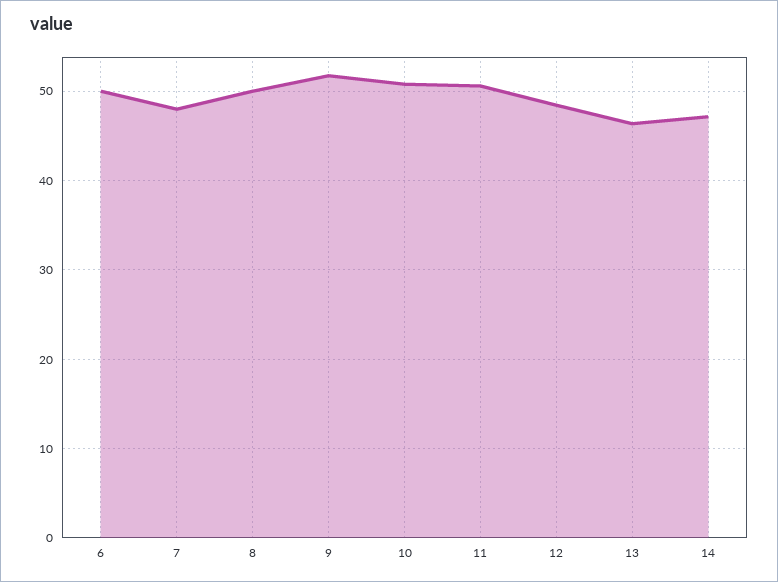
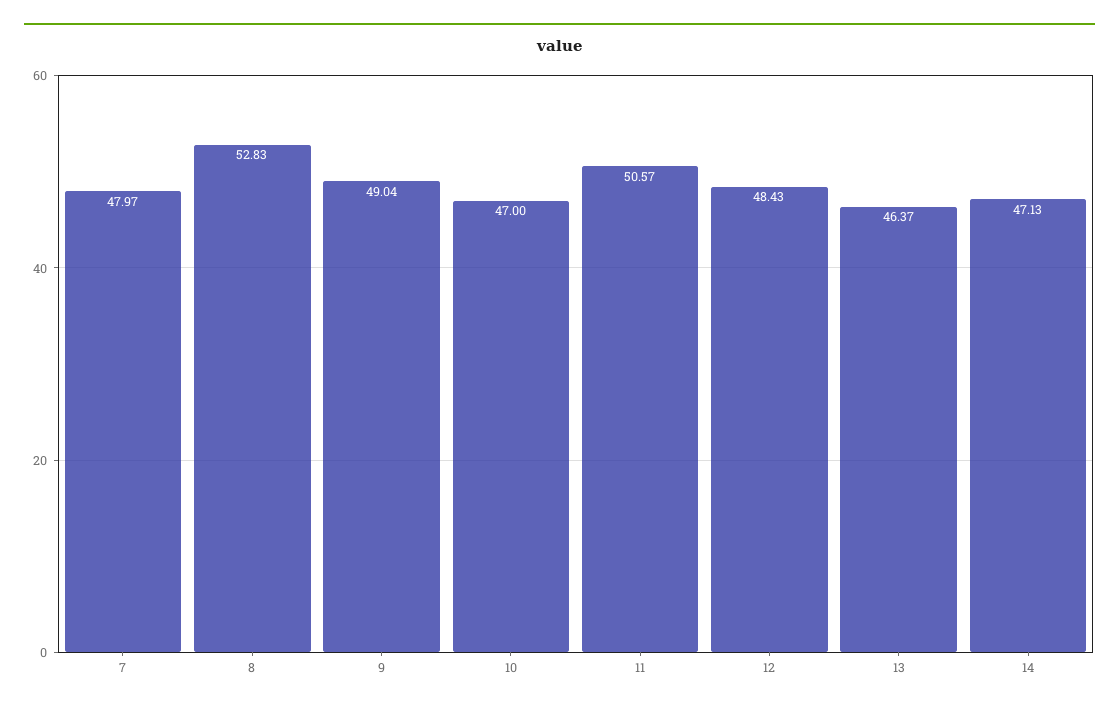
  {
-   "6": 50,
    "7": 47.97,
-   "8": 50,
+   "8": 52.83,
-   "9": 52,
+   "9": 49.04,
-   "10": 51,
+   "10": 47,
    "11": 50.57,
    "12": 48.43,
    "13": 46.37,
    "14": 47.13
  }

